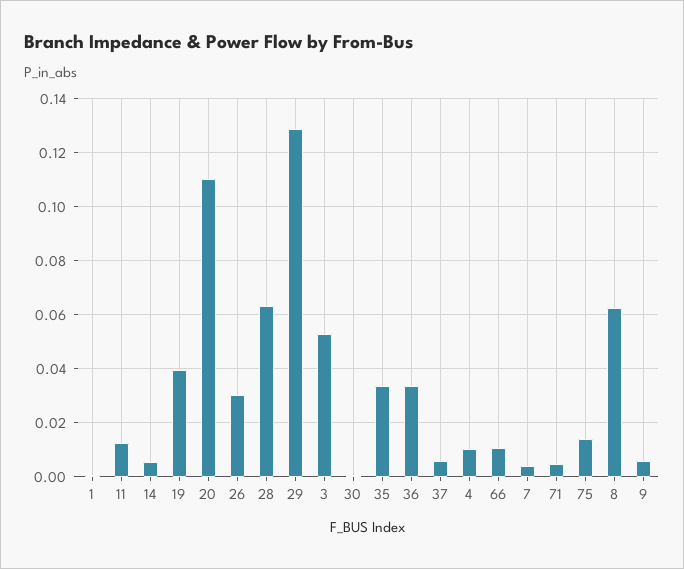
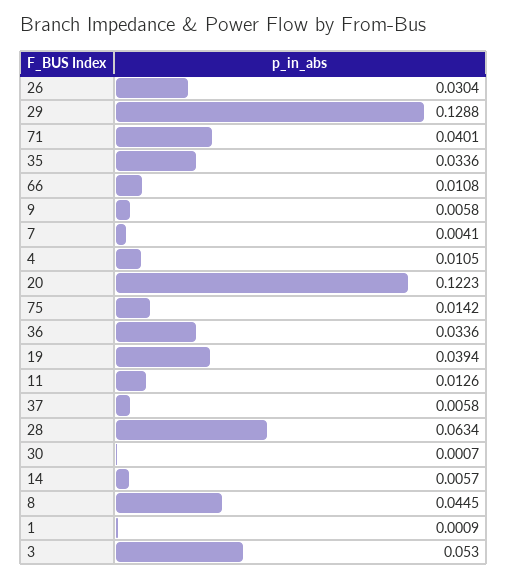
  {
    "1": 0.0009,
    "11": 0.0126,
    "14": 0.0057,
    "19": 0.0394,
-   "20": 0.11,
+   "20": 0.1223,
    "26": 0.0304,
    "28": 0.0634,
    "29": 0.1288,
    "3": 0.053,
    "30": 0.0007,
    "35": 0.0336,
    "36": 0.0336,
    "37": 0.0058,
    "4": 0.0105,
    "66": 0.0108,
    "7": 0.0041,
-   "71": 0.005,
+   "71": 0.0401,
    "75": 0.0142,
-   "8": 0.0625,
+   "8": 0.0445,
    "9": 0.0058
  }

